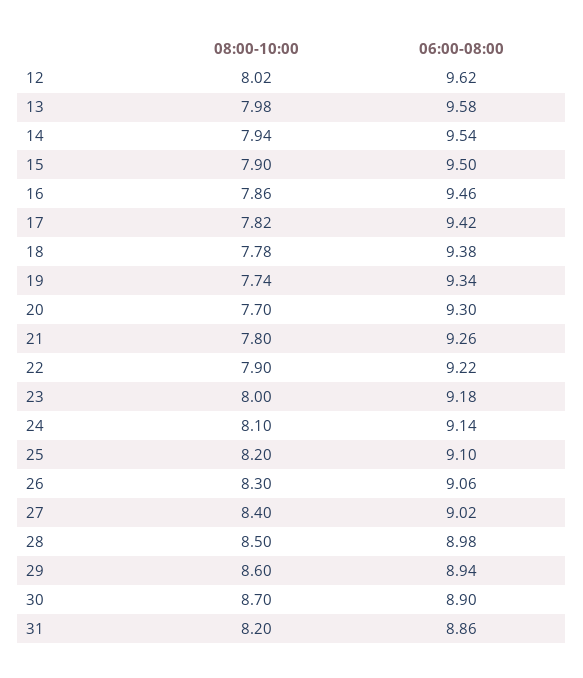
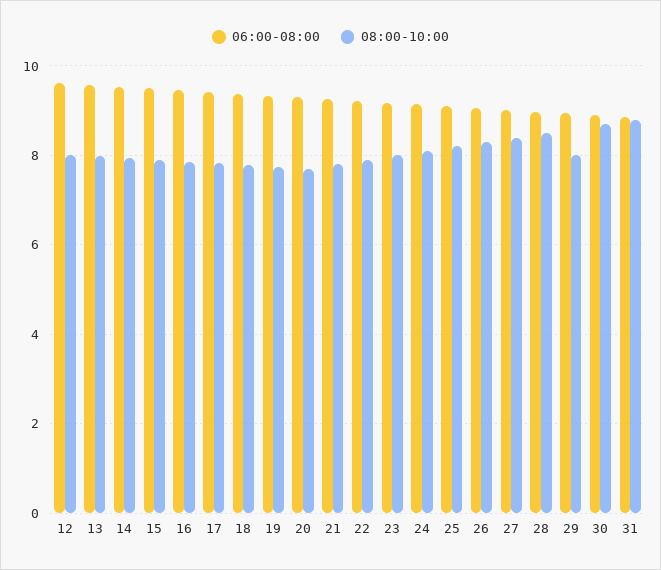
  {
    "08:00-10:00": {
      "12": 8.02,
      "13": 7.98,
      "14": 7.94,
      "15": 7.9,
      "16": 7.86,
      "17": 7.82,
      "18": 7.78,
      "19": 7.74,
      "20": 7.7,
      "21": 7.8,
      "22": 7.9,
      "23": 8,
      "24": 8.1,
      "25": 8.2,
      "26": 8.3,
      "27": 8.4,
      "28": 8.5,
-     "29": 8.6,
+     "29": 8,
      "30": 8.7,
-     "31": 8.2
+     "31": 8.8
    },
    "06:00-08:00": {
      "12": 9.62,
      "13": 9.58,
      "14": 9.54,
      "15": 9.5,
      "16": 9.46,
      "17": 9.42,
      "18": 9.38,
      "19": 9.34,
      "20": 9.3,
      "21": 9.26,
      "22": 9.22,
      "23": 9.18,
      "24": 9.14,
      "25": 9.1,
      "26": 9.06,
      "27": 9.02,
      "28": 8.98,
      "29": 8.94,
      "30": 8.9,
      "31": 8.86
    }
  }

